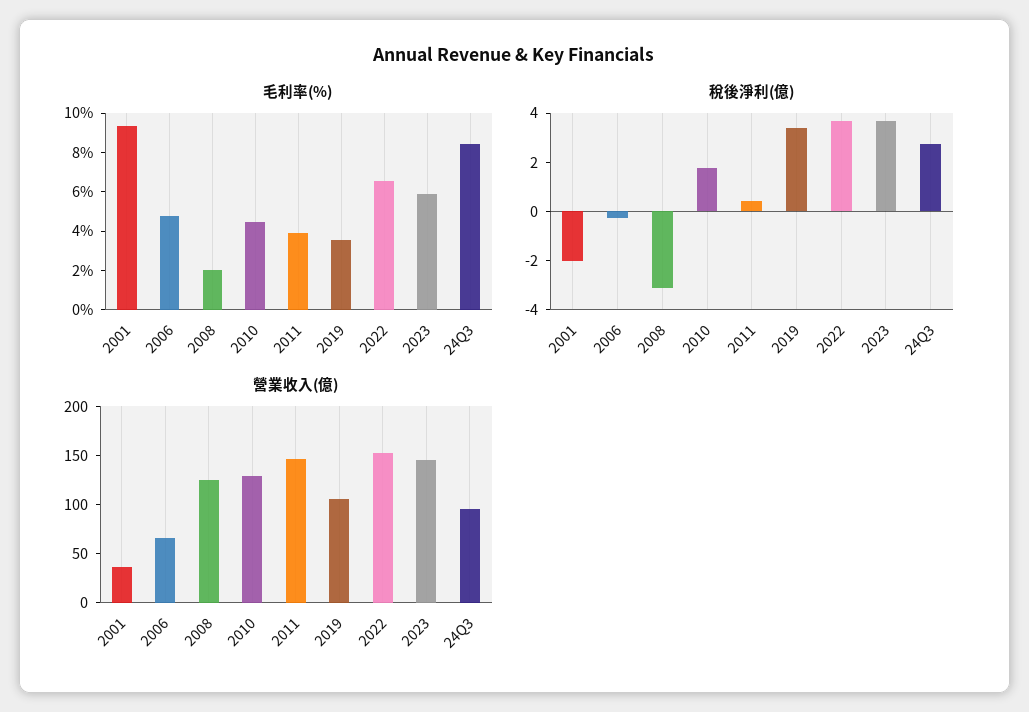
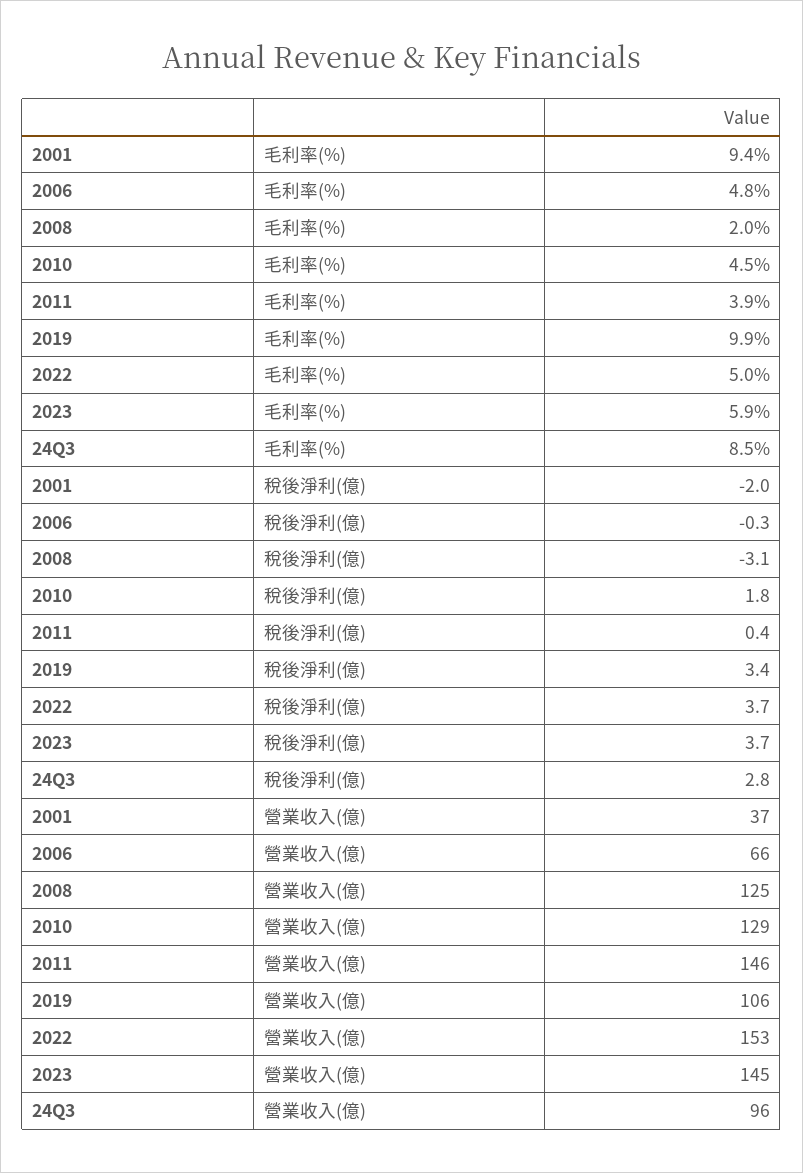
  {
    "毛利率(%)": {
      "2001": 9.4,
      "2006": 4.8,
      "2008": 2,
      "2010": 4.5,
      "2011": 3.9,
-     "2019": 3.5,
+     "2019": 9.9,
-     "2022": 6.5,
+     "2022": 5,
      "2023": 5.9,
      "24Q3": 8.5
    },
    "稅後淨利(億)": {
      "2001": -2,
      "2006": -0.3,
      "2008": -3.1,
      "2010": 1.8,
      "2011": 0.4,
      "2019": 3.4,
      "2022": 3.7,
      "2023": 3.7,
      "24Q3": 2.8
    },
    "營業收入(億)": {
      "2001": 37,
      "2006": 66,
      "2008": 125,
      "2010": 129,
      "2011": 146,
      "2019": 106,
      "2022": 153,
      "2023": 145,
      "24Q3": 96
    }
  }

